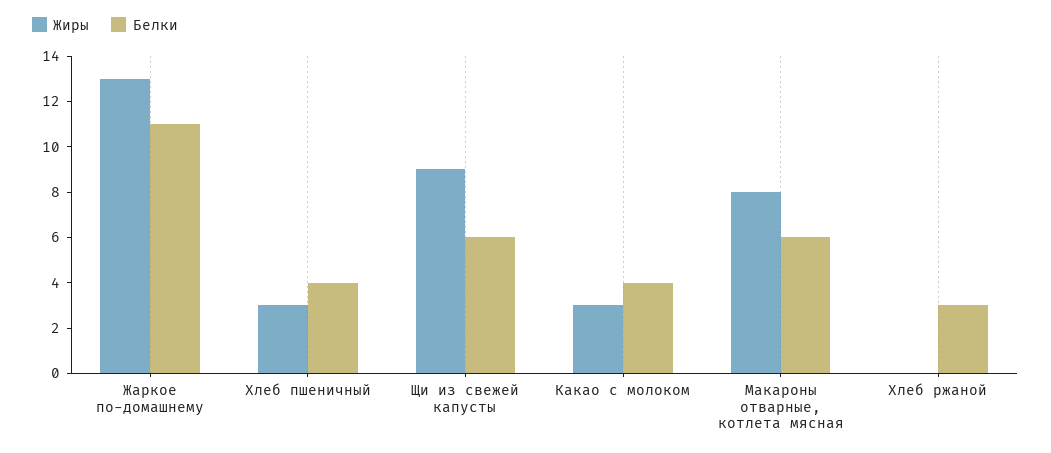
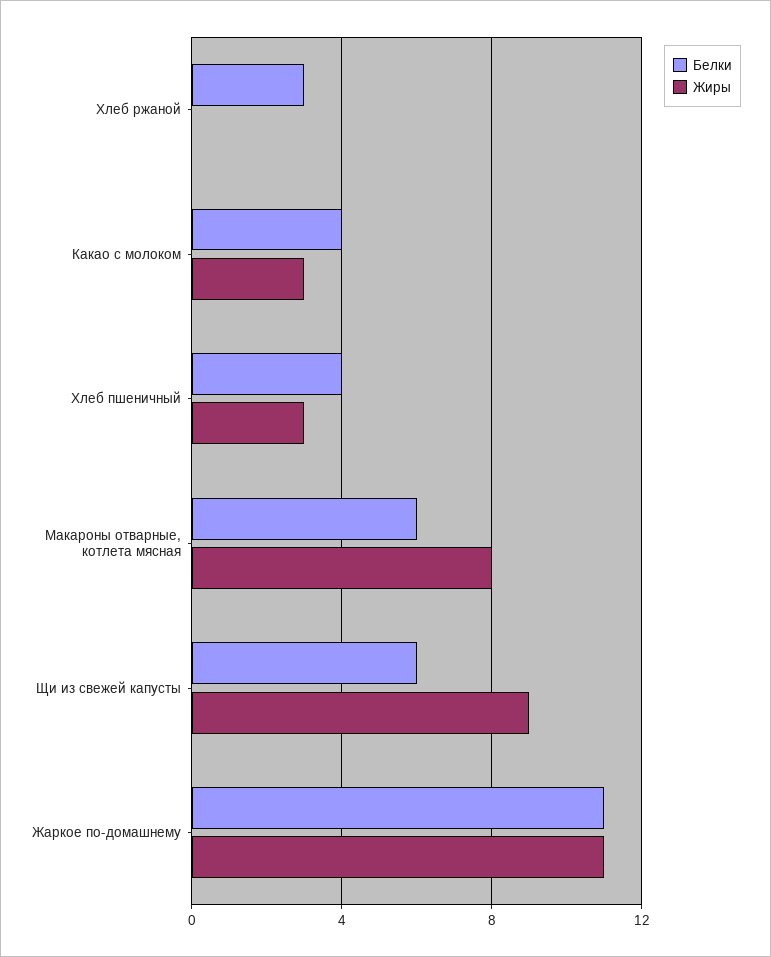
  {
    "Жиры": {
-     "Жаркое по-домашнему": 13,
+     "Жаркое по-домашнему": 11,
      "Хлеб пшеничный": 3,
      "Щи из свежей капусты": 9,
      "Какао с молоком": 3,
      "Макароны отварные, котлета мясная": 8,
      "Хлеб ржаной": 0
    },
    "Белки": {
      "Жаркое по-домашнему": 11,
      "Хлеб пшеничный": 4,
      "Щи из свежей капусты": 6,
      "Какао с молоком": 4,
      "Макароны отварные, котлета мясная": 6,
      "Хлеб ржаной": 3
    }
  }

